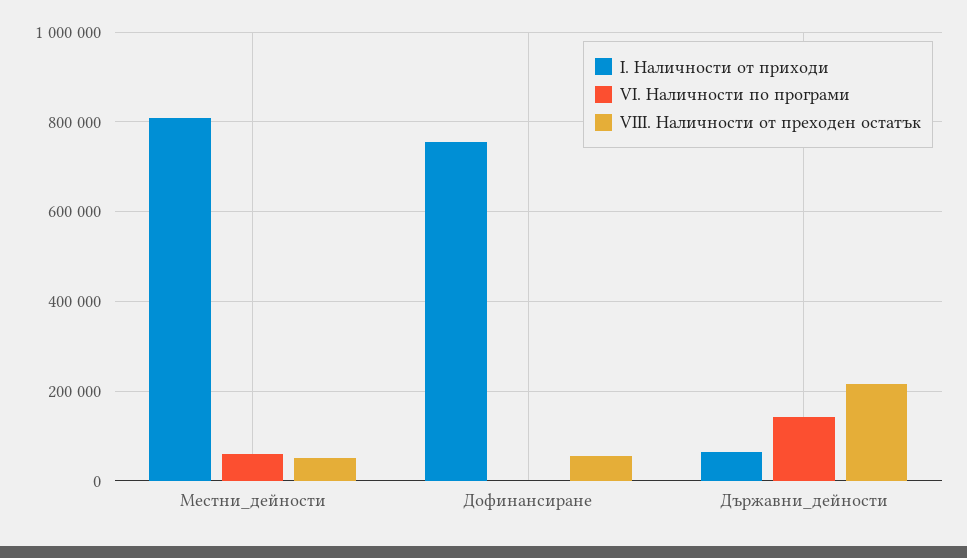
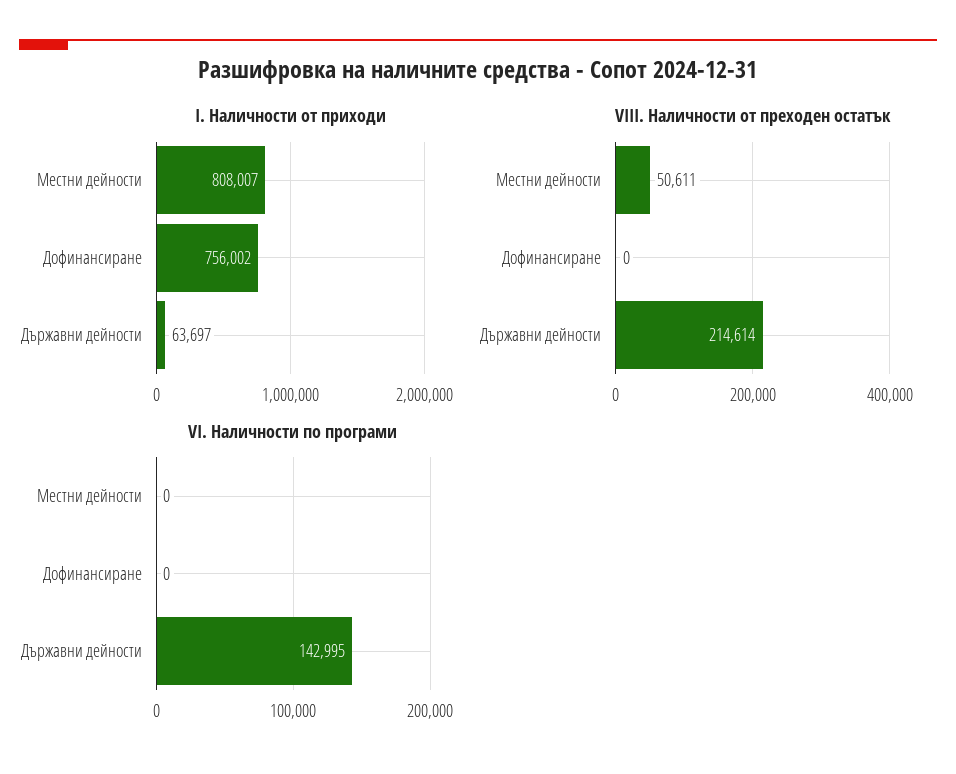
  {
    "I. Наличности от приходи": {
      "Местни_дейности": 808007,
      "Дофинансиране": 756002,
      "Държавни_дейности": 63697
    },
    "VI. Наличности по програми": {
-     "Местни_дейности": 60000,
+     "Местни_дейности": 0,
      "Дофинансиране": 0,
      "Държавни_дейности": 142995
    },
    "VIII. Наличности от преходен остатък": {
      "Местни_дейности": 50611,
-     "Дофинансиране": 60000,
+     "Дофинансиране": 0,
      "Държавни_дейности": 214614
    }
  }

